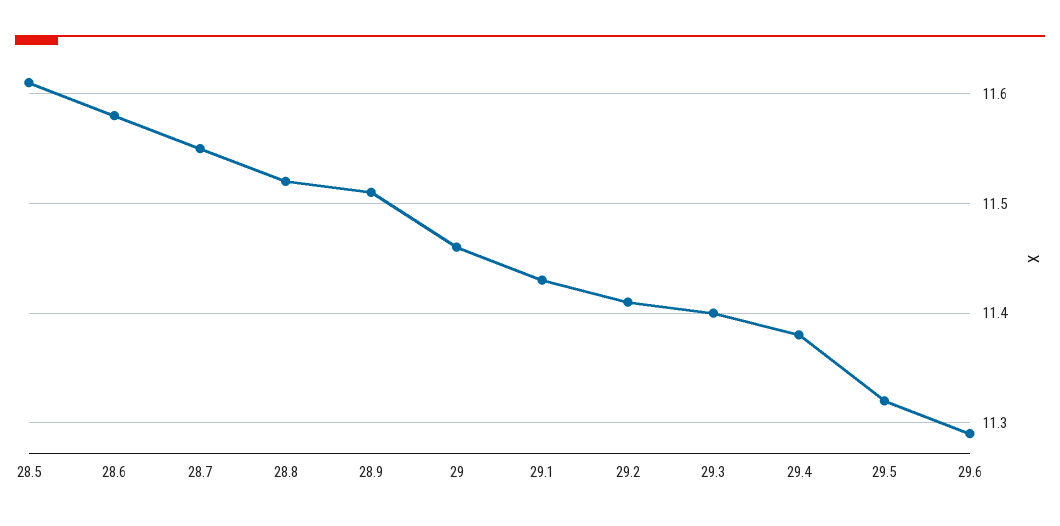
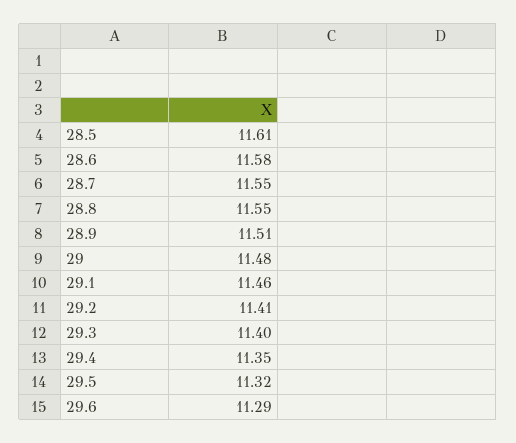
  {
    "28.5": 11.61,
    "28.6": 11.58,
    "28.7": 11.55,
-   "28.8": 11.52,
+   "28.8": 11.55,
    "28.9": 11.51,
-   "29": 11.46,
+   "29": 11.48,
-   "29.1": 11.43,
+   "29.1": 11.46,
    "29.2": 11.41,
    "29.3": 11.4,
-   "29.4": 11.38,
+   "29.4": 11.35,
    "29.5": 11.32,
    "29.6": 11.29
  }

